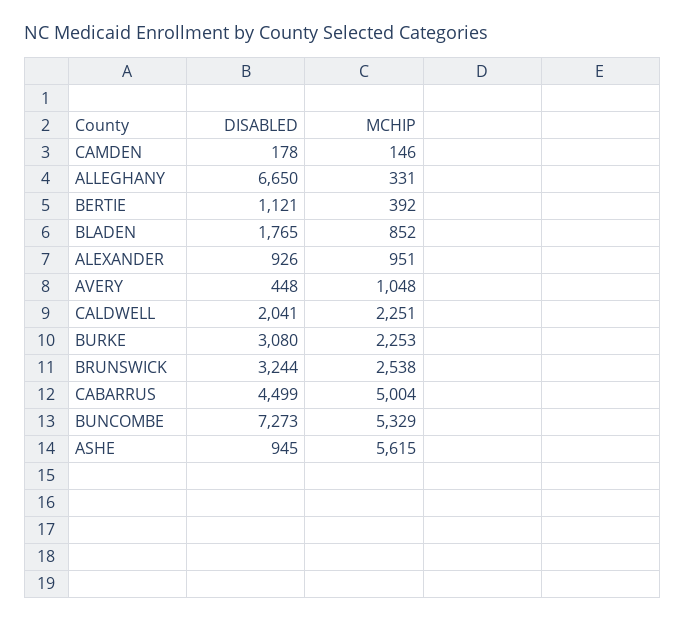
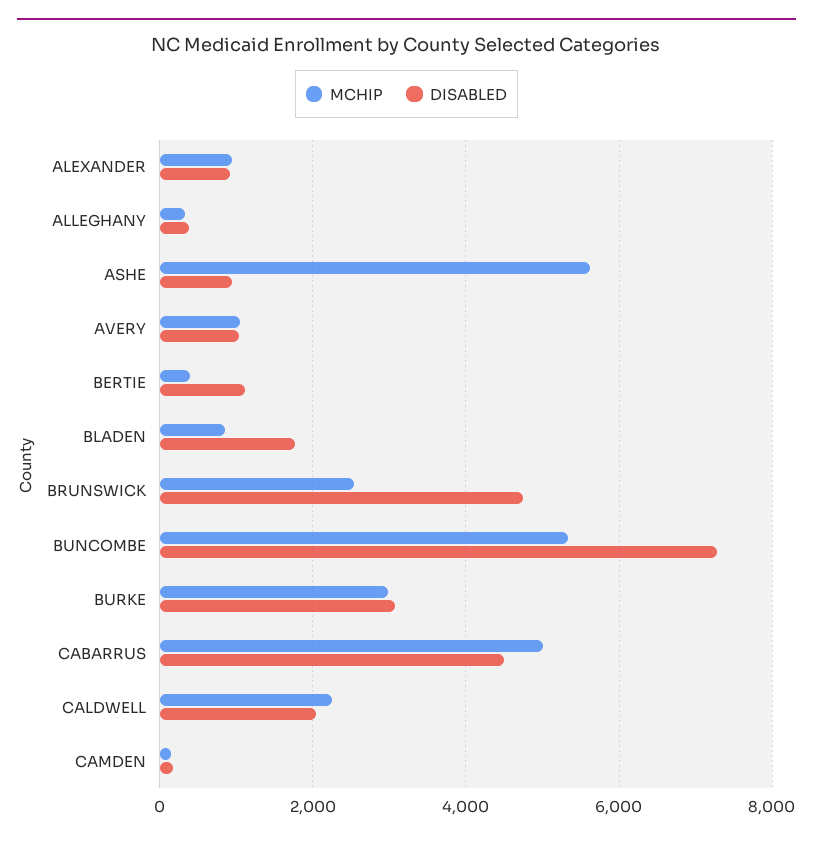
  {
    "DISABLED": {
      "CAMDEN": 178,
-     "ALLEGHANY": 6650,
+     "ALLEGHANY": 400,
      "BERTIE": 1121,
      "BLADEN": 1765,
      "ALEXANDER": 926,
-     "AVERY": 448,
+     "AVERY": 1000,
      "CALDWELL": 2041,
      "BURKE": 3080,
-     "BRUNSWICK": 3244,
+     "BRUNSWICK": 4800,
      "CABARRUS": 4499,
      "BUNCOMBE": 7273,
      "ASHE": 945
    },
    "MCHIP": {
      "CAMDEN": 146,
      "ALLEGHANY": 331,
      "BERTIE": 392,
      "BLADEN": 852,
      "ALEXANDER": 951,
      "AVERY": 1048,
      "CALDWELL": 2251,
-     "BURKE": 2253,
+     "BURKE": 3000,
      "BRUNSWICK": 2538,
      "CABARRUS": 5004,
      "BUNCOMBE": 5329,
      "ASHE": 5615
    }
  }

